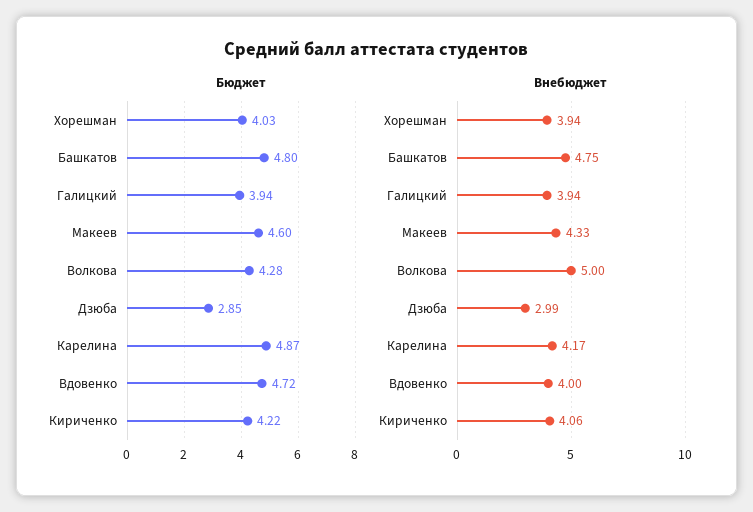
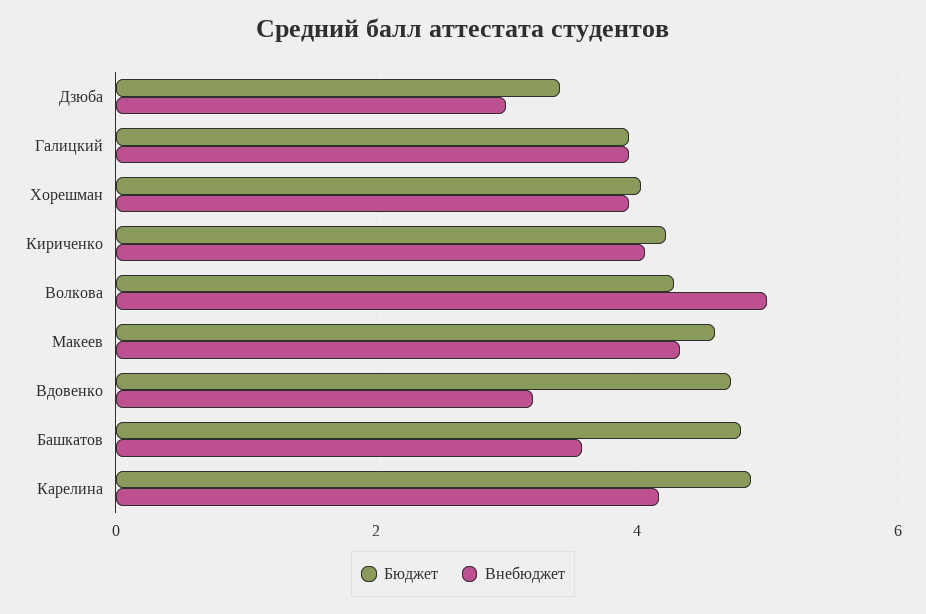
  {
    "Бюджет": {
      "Хорешман": 4.03,
      "Башкатов": 4.8,
      "Галицкий": 3.94,
      "Макеев": 4.6,
      "Волкова": 4.28,
-     "Дзюба": 2.85,
+     "Дзюба": 3.4,
      "Карелина": 4.87,
      "Вдовенко": 4.72,
      "Кириченко": 4.22
    },
    "Внебюджет": {
      "Хорешман": 3.94,
-     "Башкатов": 4.75,
+     "Башкатов": 3.6,
      "Галицкий": 3.94,
      "Макеев": 4.33,
      "Волкова": 5,
      "Дзюба": 2.99,
      "Карелина": 4.17,
-     "Вдовенко": 4,
+     "Вдовенко": 3.2,
      "Кириченко": 4.06
    }
  }

